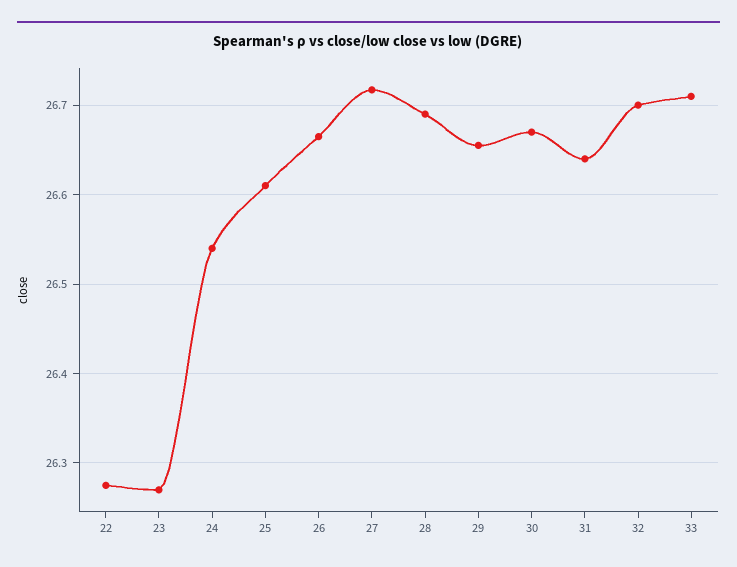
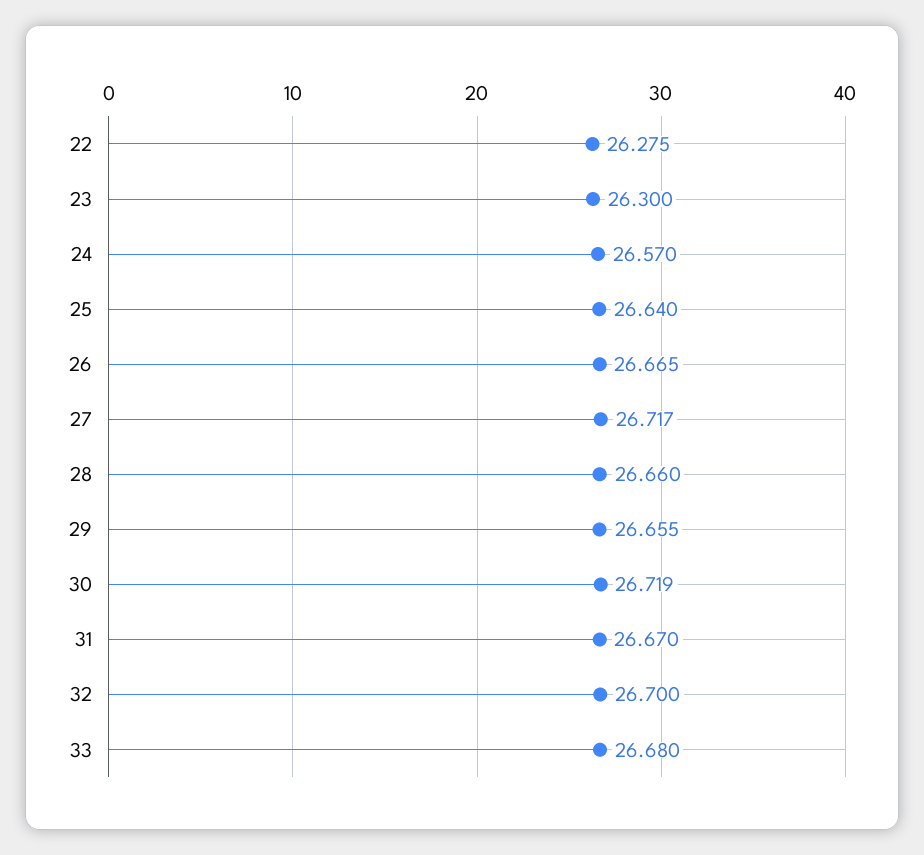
  {
    "22": 26.275,
-   "23": 26.27,
+   "23": 26.3,
-   "24": 26.54,
+   "24": 26.57,
-   "25": 26.61,
+   "25": 26.64,
    "26": 26.665,
    "27": 26.717,
-   "28": 26.69,
+   "28": 26.66,
    "29": 26.655,
-   "30": 26.67,
+   "30": 26.719,
-   "31": 26.64,
+   "31": 26.67,
    "32": 26.7,
-   "33": 26.71
+   "33": 26.68
  }

